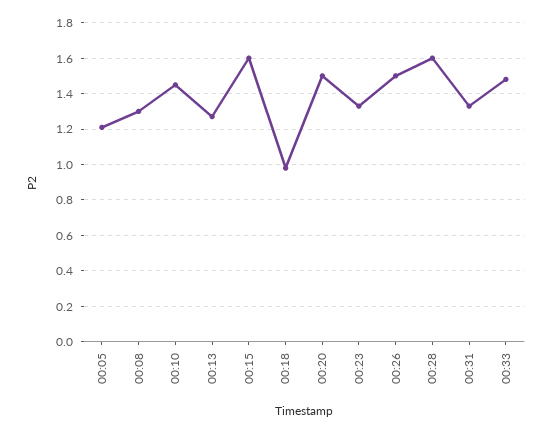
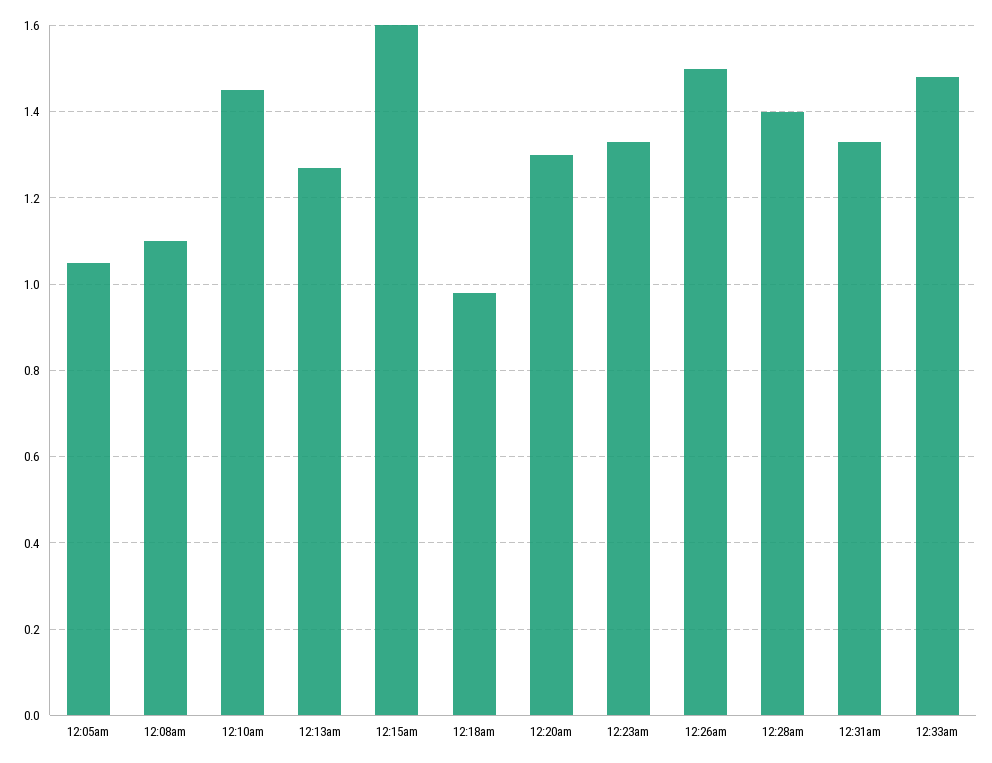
  {
-   "00:05": 1.2,
+   "00:05": 1.05,
-   "00:08": 1.3,
+   "00:08": 1.1,
    "00:10": 1.45,
    "00:13": 1.25,
    "00:15": 1.6,
    "00:18": 1,
-   "00:20": 1.5,
+   "00:20": 1.3,
    "00:23": 1.35,
    "00:26": 1.5,
-   "00:28": 1.6,
+   "00:28": 1.4,
    "00:31": 1.35,
    "00:33": 1.5
  }

